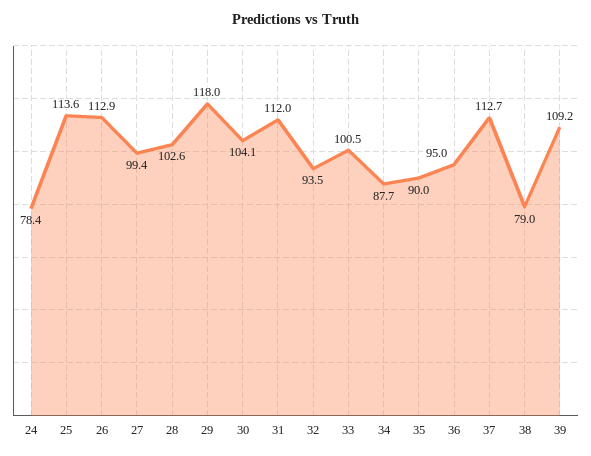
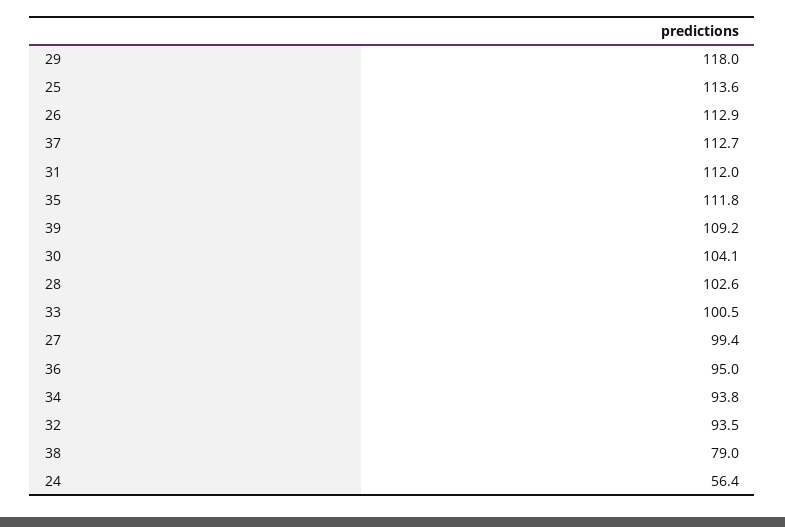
  {
-   "24": 78.4,
+   "24": 56.4,
    "25": 113.6,
    "26": 112.9,
    "27": 99.4,
    "28": 102.6,
    "29": 118,
    "30": 104.1,
    "31": 112,
    "32": 93.5,
    "33": 100.5,
-   "34": 87.7,
+   "34": 93.8,
-   "35": 90,
+   "35": 111.8,
    "36": 95,
    "37": 112.7,
    "38": 79,
    "39": 109.2
  }

